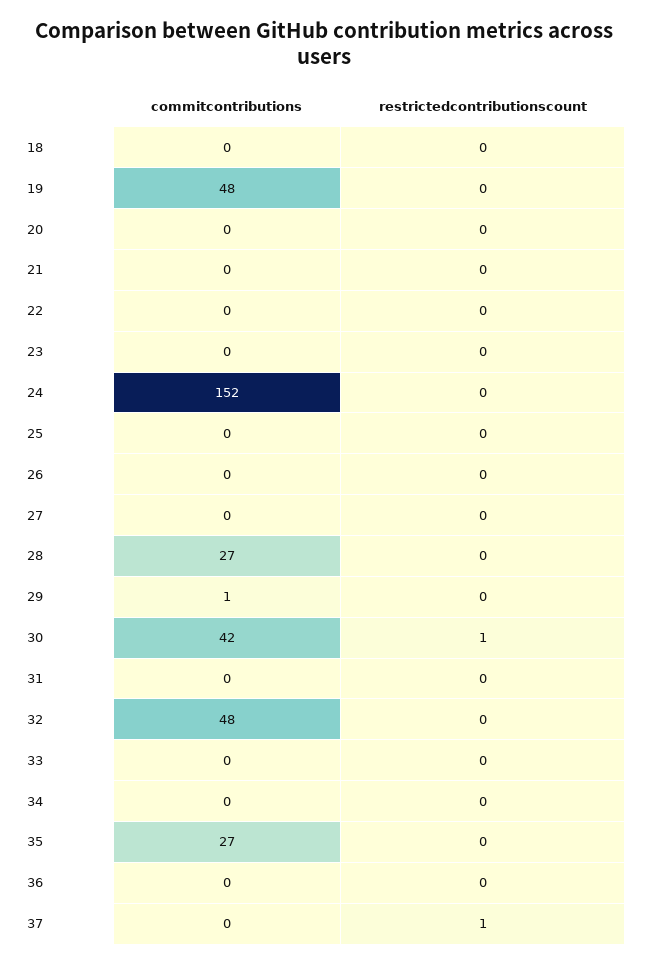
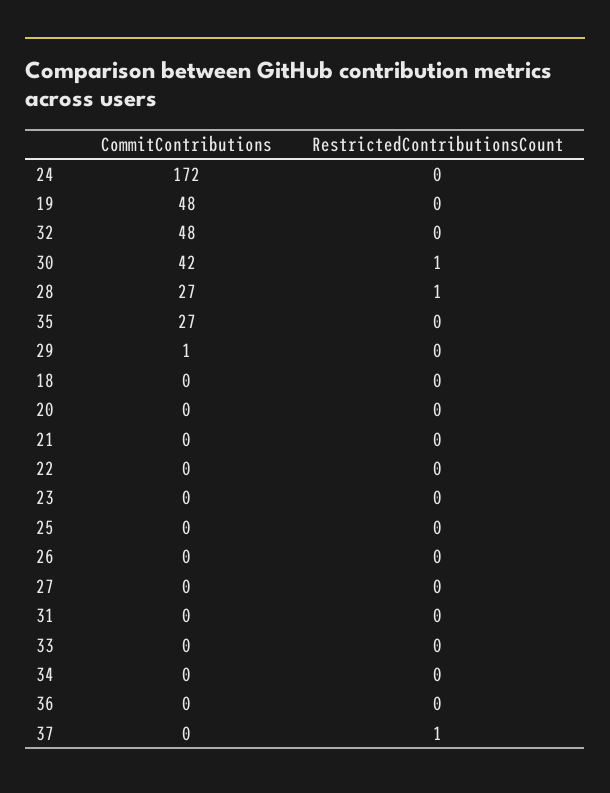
  {
    "commitcontributions": {
      "18": 0,
      "19": 48,
      "20": 0,
      "21": 0,
      "22": 0,
      "23": 0,
-     "24": 152,
+     "24": 172,
      "25": 0,
      "26": 0,
      "27": 0,
      "28": 27,
      "29": 1,
      "30": 42,
      "31": 0,
      "32": 48,
      "33": 0,
      "34": 0,
      "35": 27,
      "36": 0,
      "37": 0
    },
    "restrictedcontributionscount": {
      "18": 0,
      "19": 0,
      "20": 0,
      "21": 0,
      "22": 0,
      "23": 0,
      "24": 0,
      "25": 0,
      "26": 0,
      "27": 0,
-     "28": 0,
+     "28": 1,
      "29": 0,
      "30": 1,
      "31": 0,
      "32": 0,
      "33": 0,
      "34": 0,
      "35": 0,
      "36": 0,
      "37": 1
    }
  }

